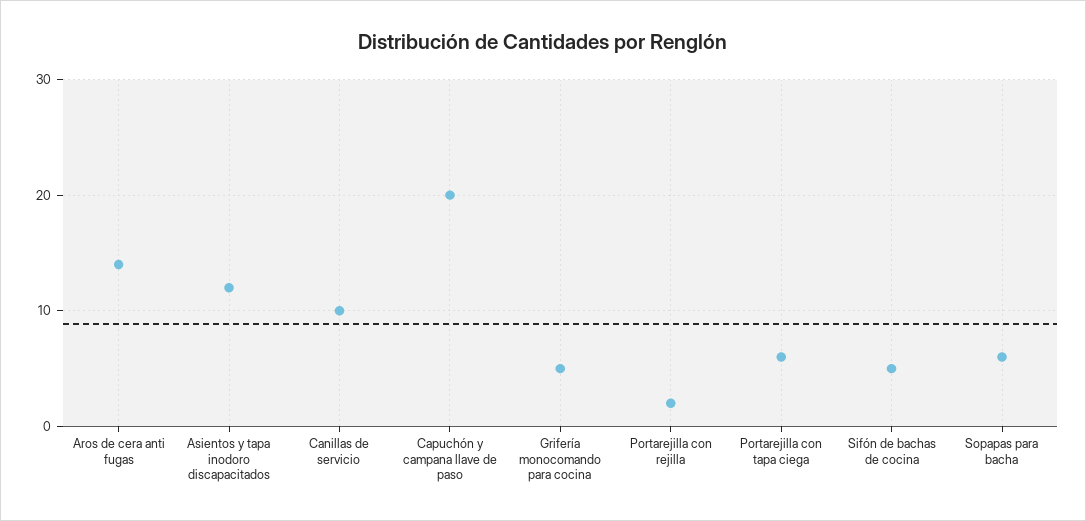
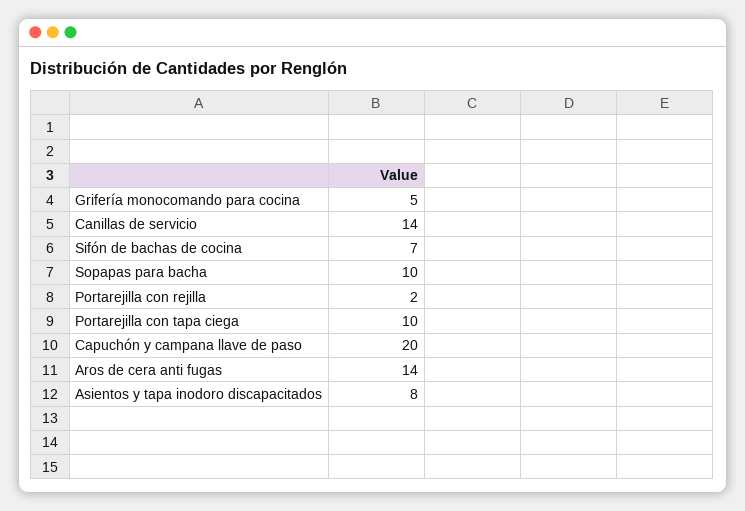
  {
    "Aros de cera anti fugas": 14,
-   "Asientos y tapa inodoro discapacitados": 12,
+   "Asientos y tapa inodoro discapacitados": 8,
-   "Canillas de servicio": 10,
+   "Canillas de servicio": 14,
    "Capuchón y campana llave de paso": 20,
    "Grifería monocomando para cocina": 5,
    "Portarejilla con rejilla": 2,
-   "Portarejilla con tapa ciega": 6,
+   "Portarejilla con tapa ciega": 10,
-   "Sifón de bachas de cocina": 5,
+   "Sifón de bachas de cocina": 7,
-   "Sopapas para bacha": 6
+   "Sopapas para bacha": 10
  }

